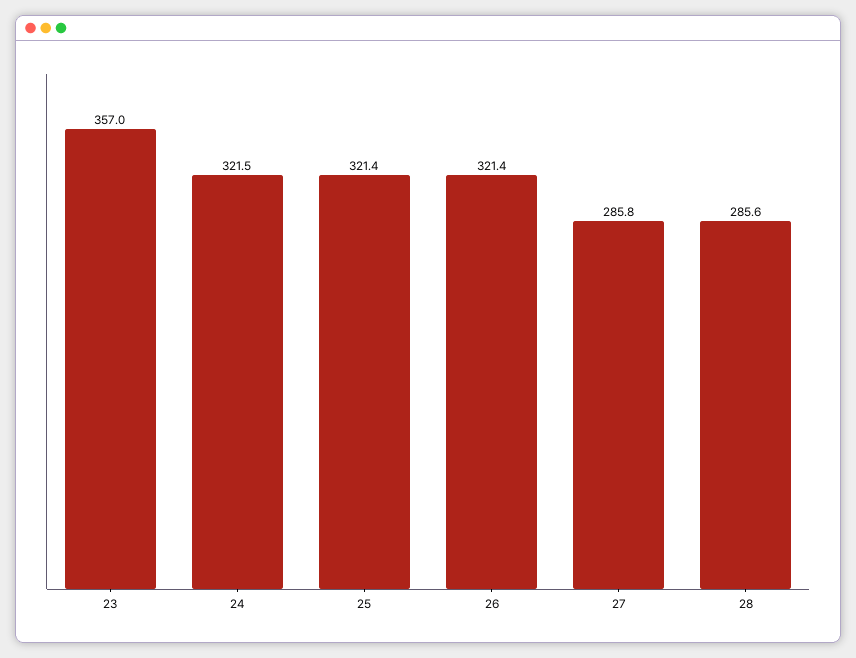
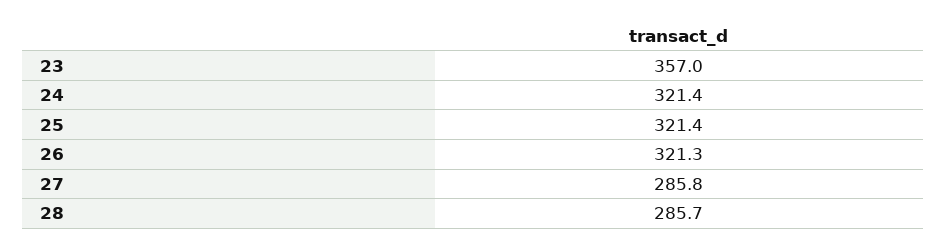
  {
    "23": 357,
-   "24": 321.5,
+   "24": 321.4,
    "25": 321.4,
-   "26": 321.4,
+   "26": 321.3,
    "27": 285.8,
-   "28": 285.6
+   "28": 285.7
  }

